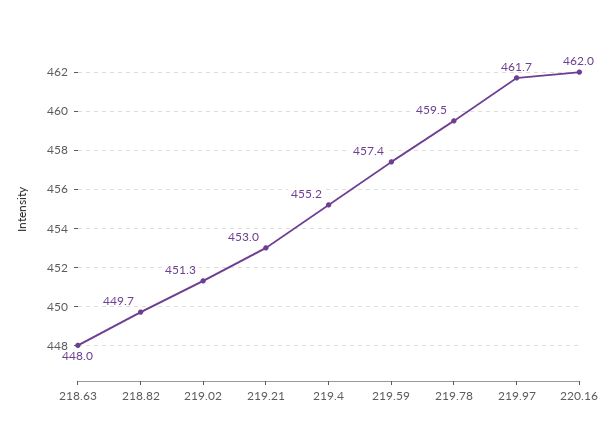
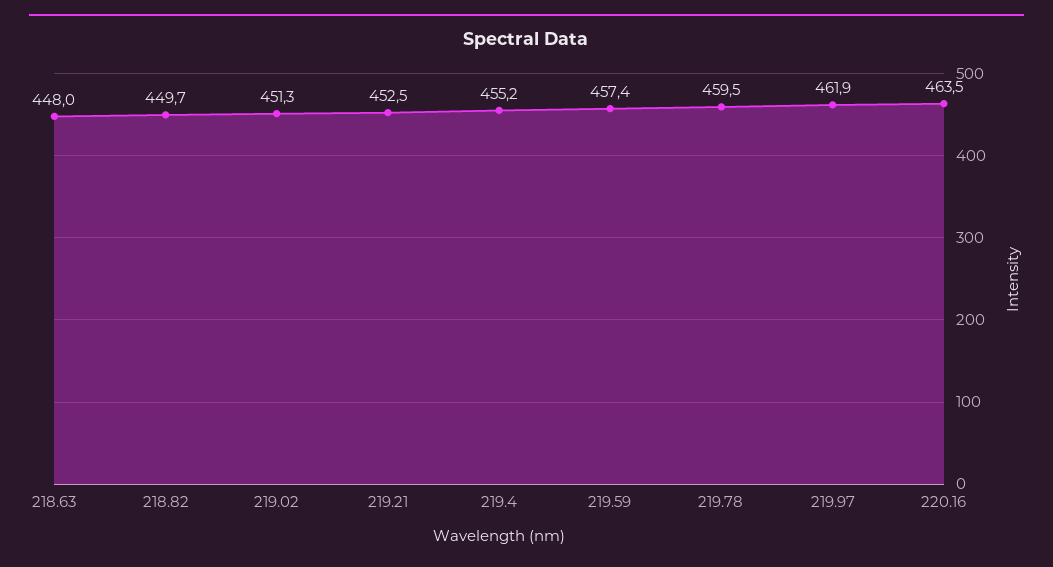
  {
    "218.63": 448,
    "218.82": 449.7,
    "219.02": 451.3,
-   "219.21": 453,
+   "219.21": 452.5,
    "219.4": 455.2,
    "219.59": 457.4,
    "219.78": 459.5,
-   "219.97": 461.7,
+   "219.97": 461.9,
-   "220.16": 462
+   "220.16": 463.5
  }

